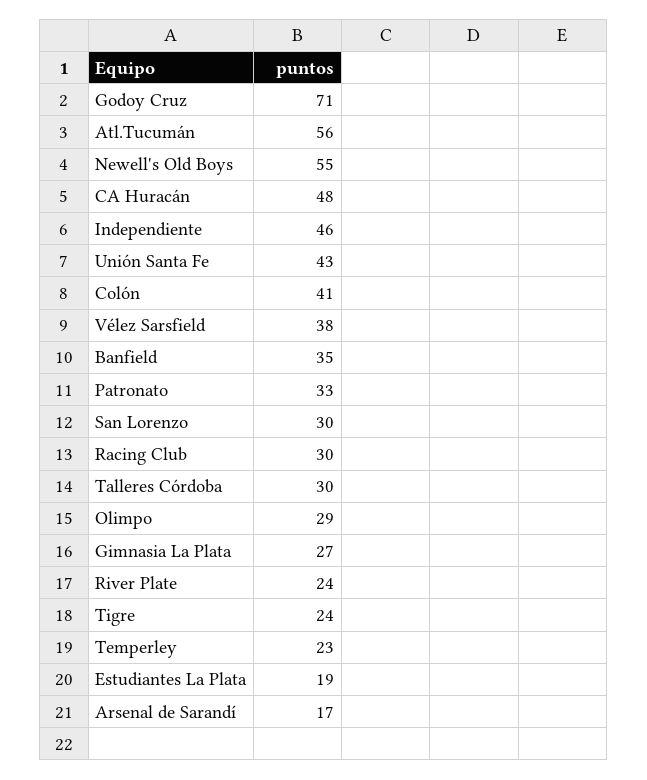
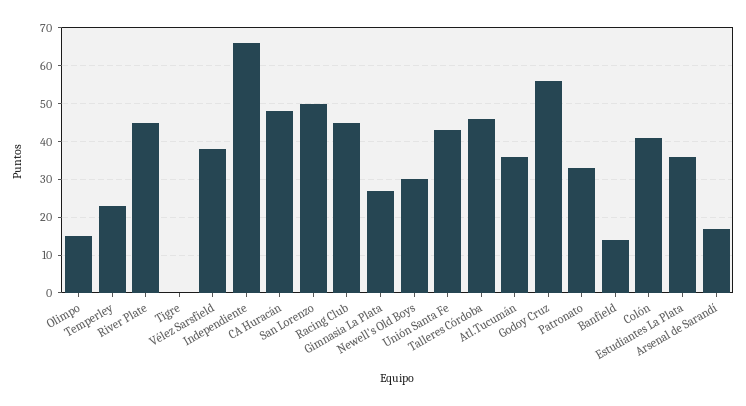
  {
-   "Godoy Cruz": 71,
+   "Godoy Cruz": 55,
-   "Atl.Tucumán": 56,
+   "Atl.Tucumán": 35,
-   "Newell's Old Boys": 55,
+   "Newell's Old Boys": 30,
    "CA Huracán": 48,
-   "Independiente": 46,
+   "Independiente": 65,
    "Unión Santa Fe": 43,
    "Colón": 41,
    "Vélez Sarsfield": 38,
-   "Banfield": 35,
+   "Banfield": 15,
    "Patronato": 33,
-   "San Lorenzo": 30,
+   "San Lorenzo": 50,
-   "Racing Club": 30,
+   "Racing Club": 45,
-   "Talleres Córdoba": 30,
+   "Talleres Córdoba": 45,
-   "Olimpo": 29,
+   "Olimpo": 15,
    "Gimnasia La Plata": 27,
-   "River Plate": 24,
+   "River Plate": 45,
-   "Tigre": 24,
+   "Tigre": 0,
    "Temperley": 23,
-   "Estudiantes La Plata": 19,
+   "Estudiantes La Plata": 35,
    "Arsenal de Sarandí": 17
  }

